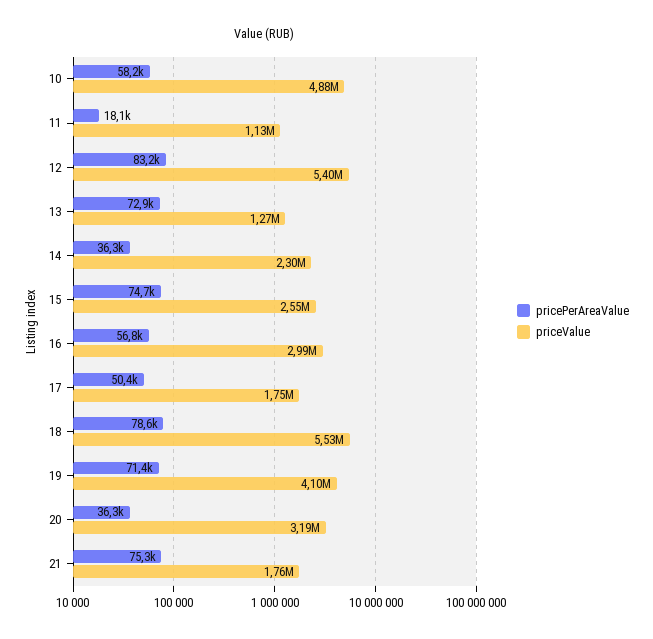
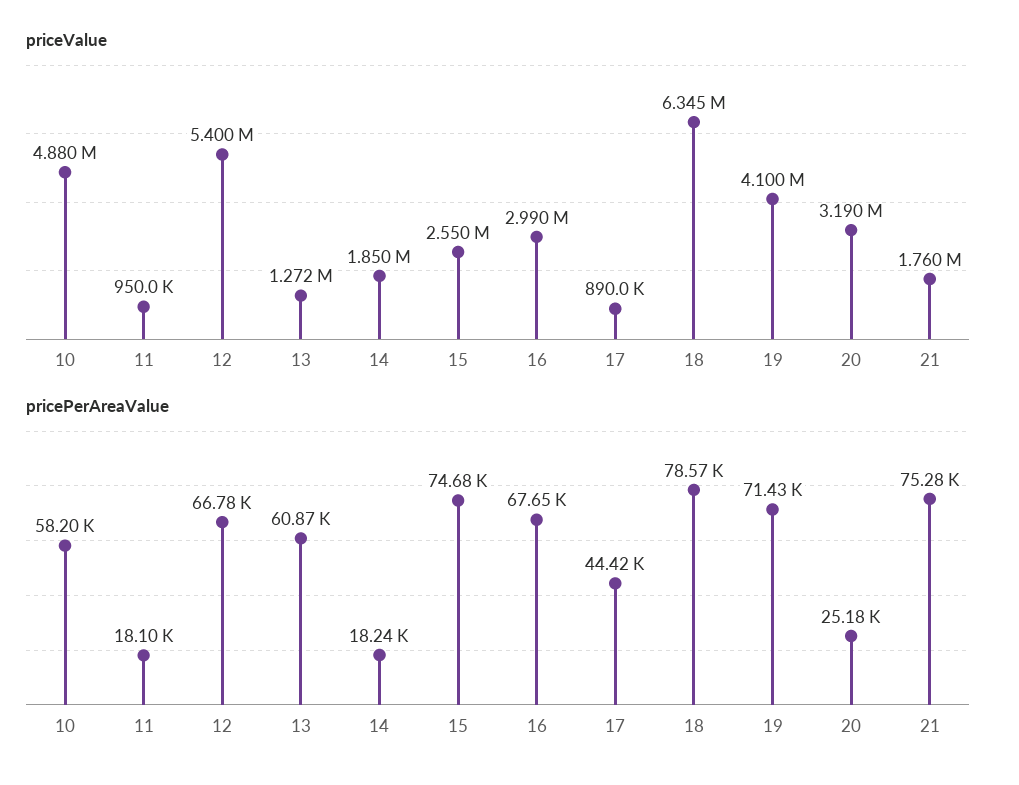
  {
    "pricePerAreaValue": {
      "10": 58200,
      "11": 18100,
-     "12": 83200,
+     "12": 66780,
-     "13": 72900,
+     "13": 60870,
-     "14": 36300,
+     "14": 18240,
      "15": 74680,
-     "16": 56800,
+     "16": 67650,
-     "17": 50400,
+     "17": 44420,
      "18": 78570,
      "19": 71430,
-     "20": 36300,
+     "20": 25180,
      "21": 75280
    },
    "priceValue": {
      "10": 4880000,
-     "11": 1130000,
+     "11": 950000,
      "12": 5400000,
      "13": 1272000,
-     "14": 2300000,
+     "14": 1850000,
      "15": 2550000,
      "16": 2990000,
-     "17": 1750000,
+     "17": 890000,
-     "18": 5530000,
+     "18": 6345000,
      "19": 4100000,
      "20": 3190000,
      "21": 1760000
    }
  }

